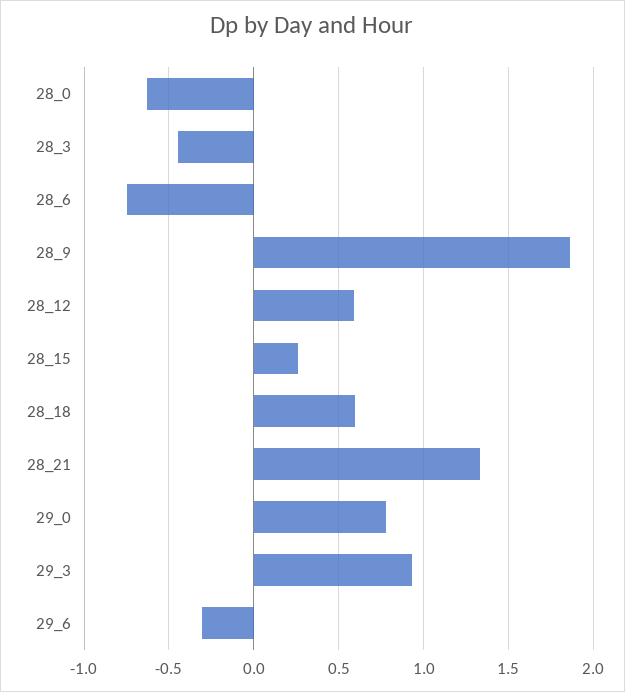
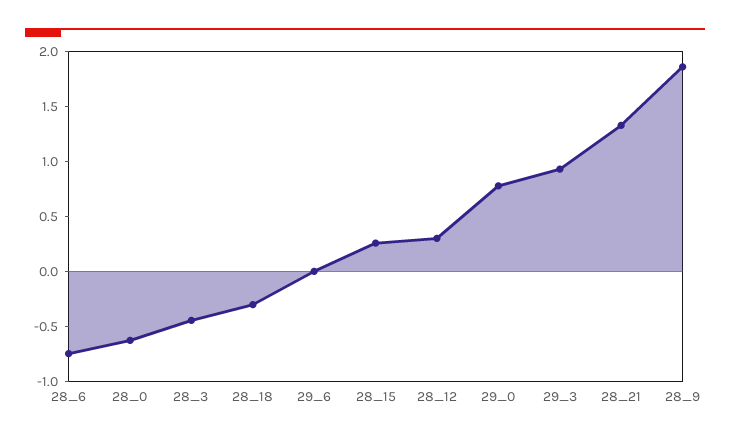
  {
    "28_0": -0.65,
    "28_3": -0.45,
    "28_6": -0.75,
    "28_9": 1.85,
-   "28_12": 0.6,
+   "28_12": 0.3,
    "28_15": 0.25,
-   "28_18": 0.6,
+   "28_18": -0.3,
    "28_21": 1.35,
    "29_0": 0.8,
    "29_3": 0.95,
-   "29_6": -0.3
+   "29_6": 0
  }

